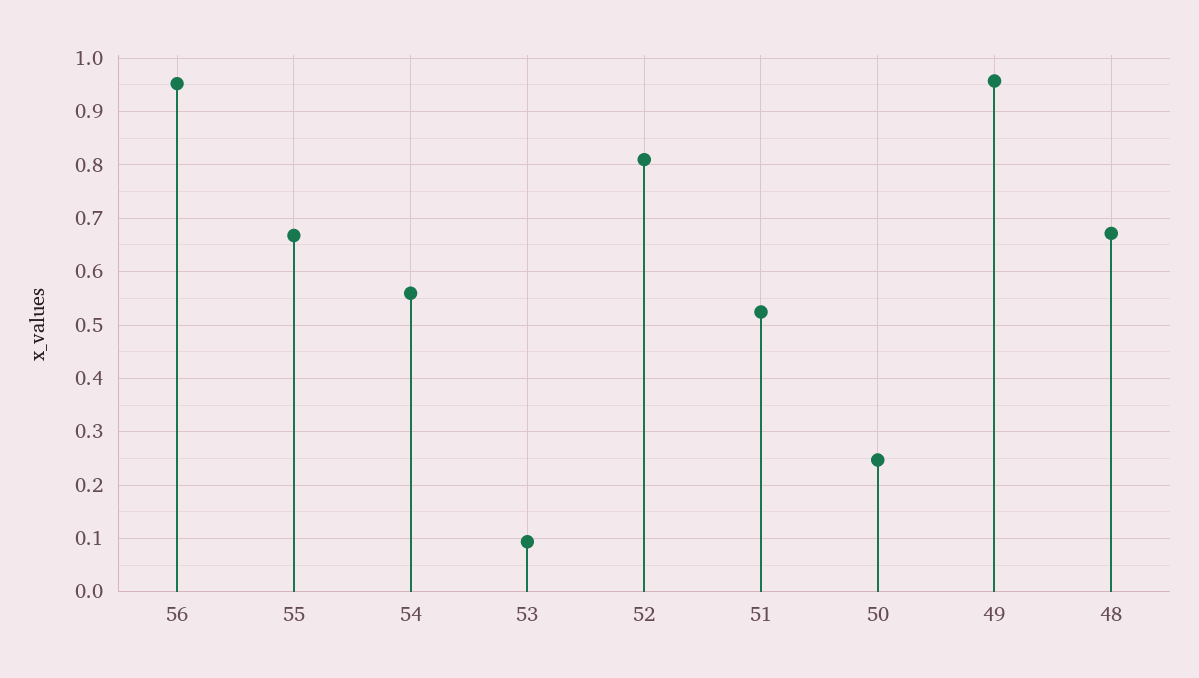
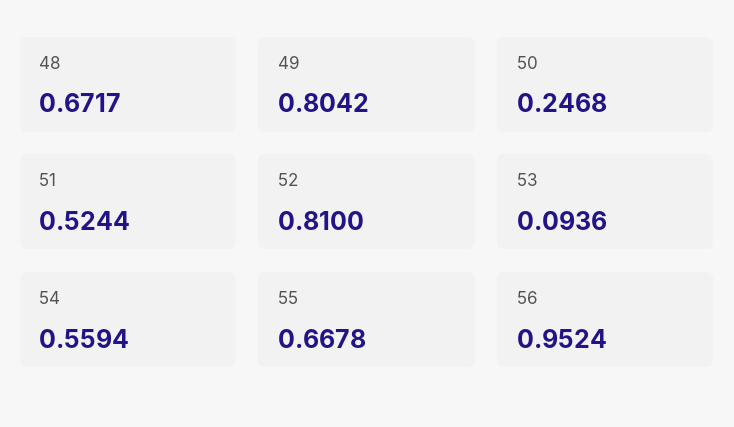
  {
    "56": 0.9524,
    "55": 0.6678,
    "54": 0.5594,
    "53": 0.0936,
    "52": 0.81,
    "51": 0.5244,
    "50": 0.2468,
-   "49": 0.96,
+   "49": 0.8042,
    "48": 0.6717
  }

